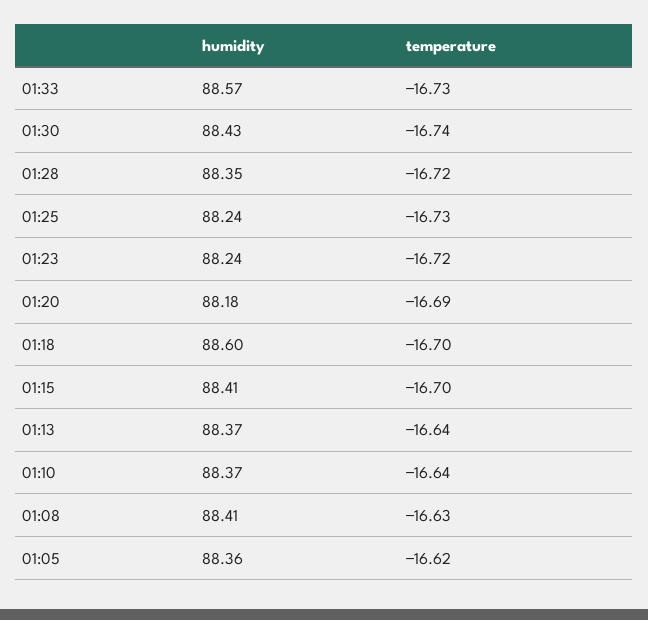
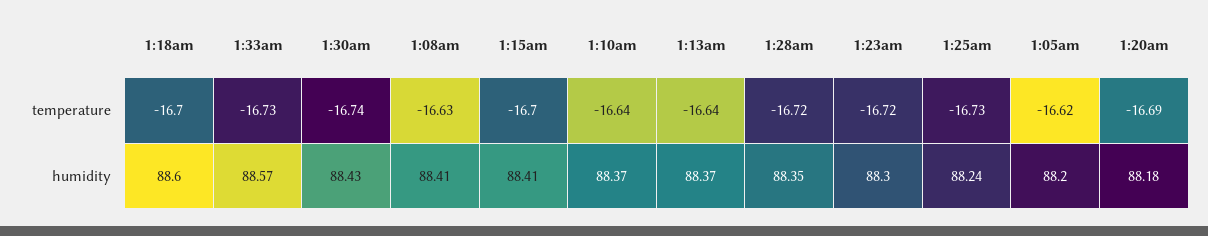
  {
    "humidity": {
      "01:33": 88.57,
      "01:30": 88.43,
      "01:28": 88.35,
      "01:25": 88.24,
-     "01:23": 88.24,
+     "01:23": 88.3,
      "01:20": 88.18,
      "01:18": 88.6,
      "01:15": 88.41,
      "01:13": 88.37,
      "01:10": 88.37,
      "01:08": 88.41,
-     "01:05": 88.36
+     "01:05": 88.2
    },
    "temperature": {
      "01:33": -16.73,
      "01:30": -16.74,
      "01:28": -16.72,
      "01:25": -16.73,
      "01:23": -16.72,
      "01:20": -16.69,
      "01:18": -16.7,
      "01:15": -16.7,
      "01:13": -16.64,
      "01:10": -16.64,
      "01:08": -16.63,
      "01:05": -16.62
    }
  }

